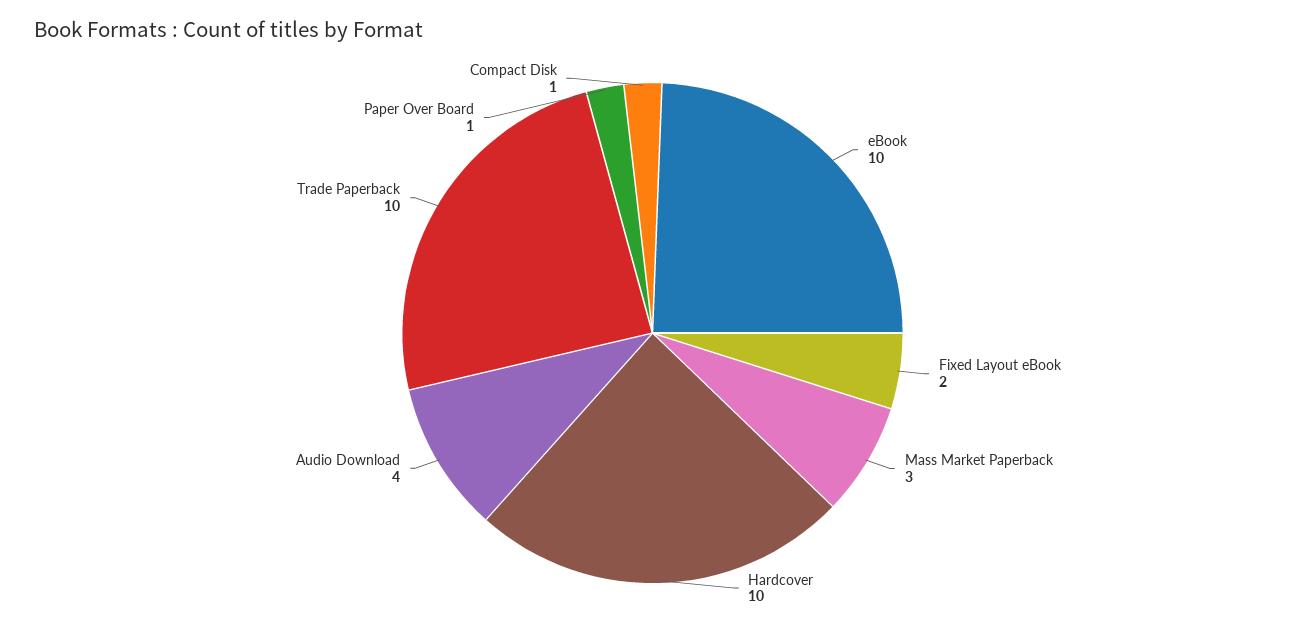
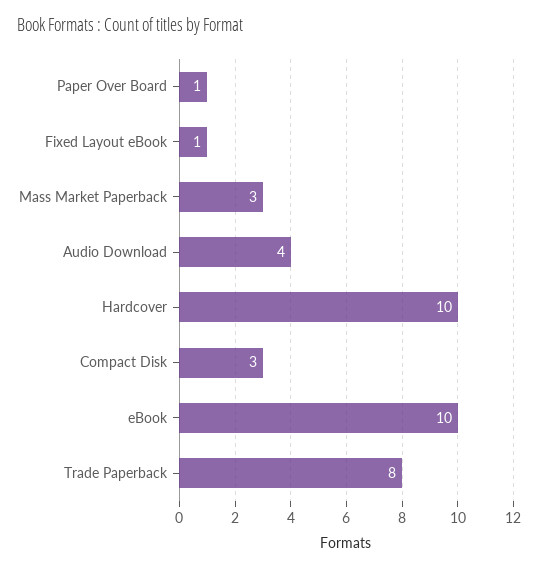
  {
    "eBook": 10,
-   "Fixed Layout eBook": 2,
+   "Fixed Layout eBook": 1,
    "Mass Market Paperback": 3,
    "Hardcover": 10,
    "Audio Download": 4,
-   "Trade Paperback": 10,
+   "Trade Paperback": 8,
    "Paper Over Board": 1,
-   "Compact Disk": 1
+   "Compact Disk": 3
  }

